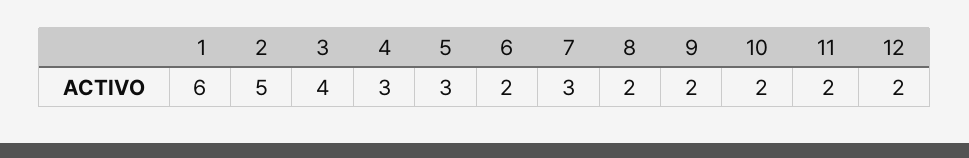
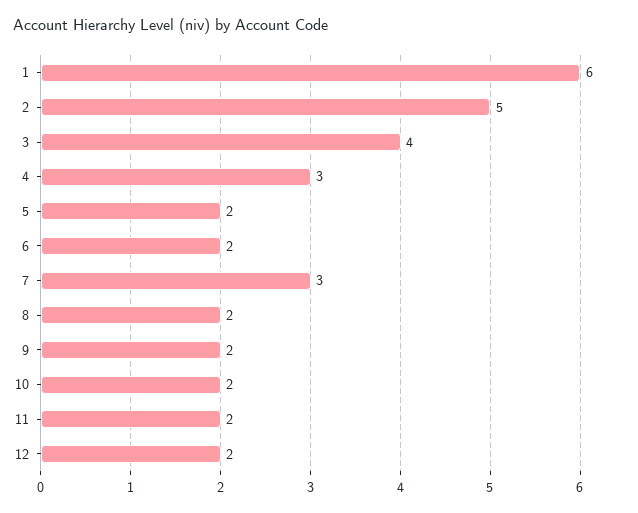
  {
    "1": 6,
    "2": 5,
    "3": 4,
    "4": 3,
-   "5": 3,
+   "5": 2,
    "6": 2,
    "7": 3,
    "8": 2,
    "9": 2,
    "10": 2,
    "11": 2,
    "12": 2
  }

